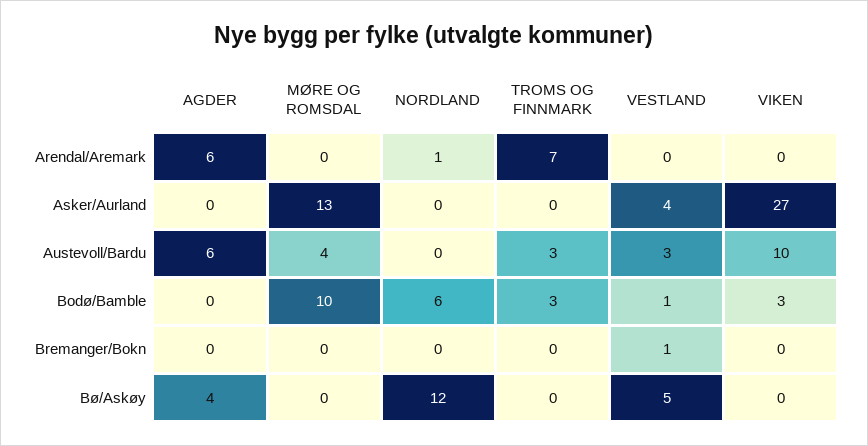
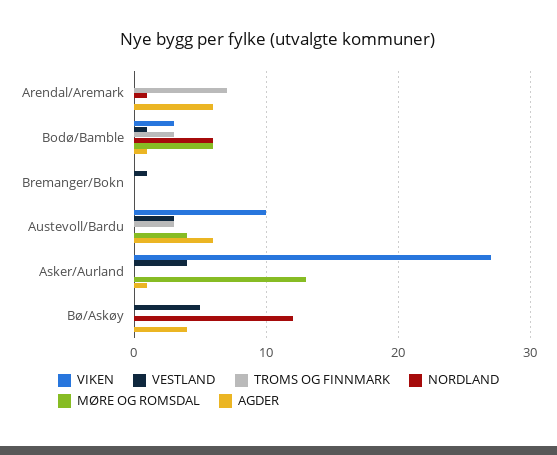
  {
    "AGDER": {
      "Arendal/Aremark": 6,
-     "Asker/Aurland": 0,
+     "Asker/Aurland": 1,
      "Austevoll/Bardu": 6,
-     "Bodø/Bamble": 0,
+     "Bodø/Bamble": 1,
      "Bremanger/Bokn": 0,
      "Bø/Askøy": 4
    },
    "MØRE OG ROMSDAL": {
      "Arendal/Aremark": 0,
      "Asker/Aurland": 13,
      "Austevoll/Bardu": 4,
-     "Bodø/Bamble": 10,
+     "Bodø/Bamble": 6,
      "Bremanger/Bokn": 0,
      "Bø/Askøy": 0
    },
    "NORDLAND": {
      "Arendal/Aremark": 1,
      "Asker/Aurland": 0,
      "Austevoll/Bardu": 0,
      "Bodø/Bamble": 6,
      "Bremanger/Bokn": 0,
      "Bø/Askøy": 12
    },
    "TROMS OG FINNMARK": {
      "Arendal/Aremark": 7,
      "Asker/Aurland": 0,
      "Austevoll/Bardu": 3,
      "Bodø/Bamble": 3,
      "Bremanger/Bokn": 0,
      "Bø/Askøy": 0
    },
    "VESTLAND": {
      "Arendal/Aremark": 0,
      "Asker/Aurland": 4,
      "Austevoll/Bardu": 3,
      "Bodø/Bamble": 1,
      "Bremanger/Bokn": 1,
      "Bø/Askøy": 5
    },
    "VIKEN": {
      "Arendal/Aremark": 0,
      "Asker/Aurland": 27,
      "Austevoll/Bardu": 10,
      "Bodø/Bamble": 3,
      "Bremanger/Bokn": 0,
      "Bø/Askøy": 0
    }
  }

